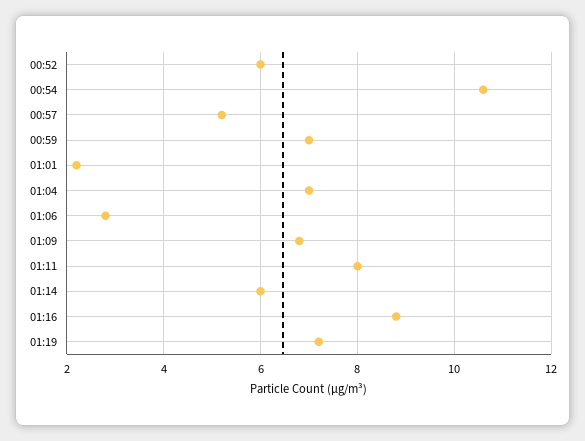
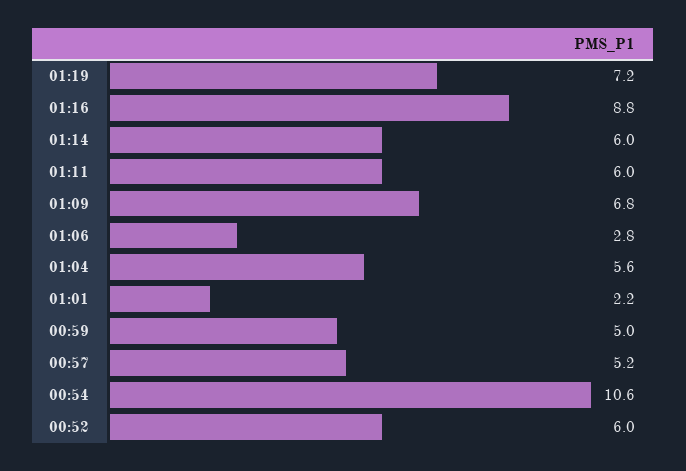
  {
    "00:52": 6,
    "00:54": 10.6,
    "00:57": 5.2,
-   "00:59": 7,
+   "00:59": 5,
    "01:01": 2.2,
-   "01:04": 7,
+   "01:04": 5.6,
    "01:06": 2.8,
    "01:09": 6.8,
-   "01:11": 8,
+   "01:11": 6,
    "01:14": 6,
    "01:16": 8.8,
    "01:19": 7.2
  }

